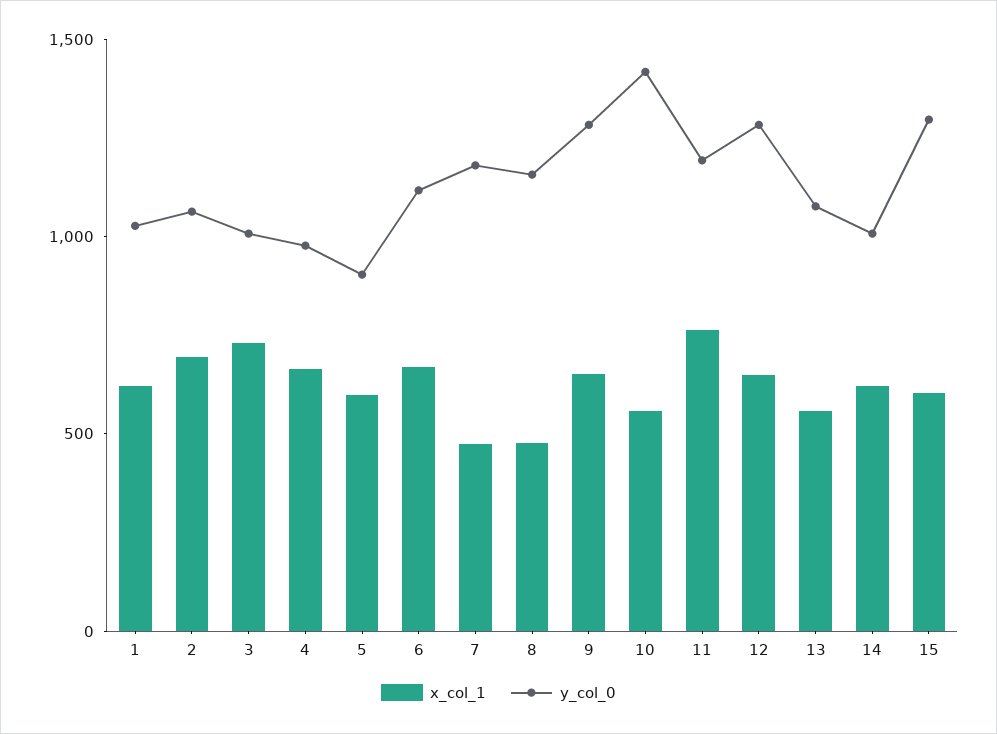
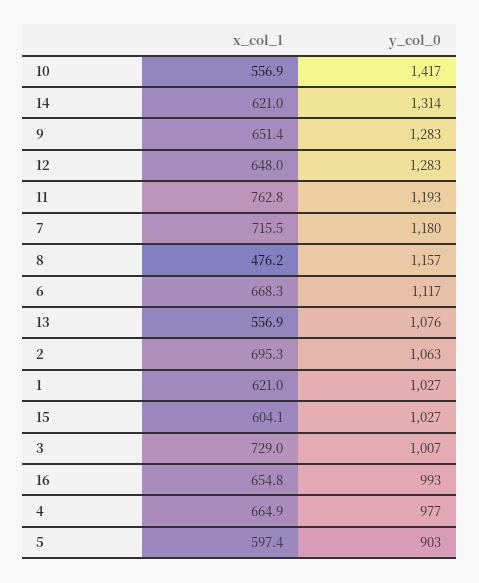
  {
    "x_col_1": {
      "1": 621,
      "2": 695.3,
      "3": 729,
      "4": 664.9,
      "5": 597.4,
      "6": 668.3,
-     "7": 500,
+     "7": 715.5,
      "8": 476.2,
      "9": 651.4,
      "10": 556.9,
      "11": 762.8,
      "12": 648,
      "13": 556.9,
      "14": 621,
-     "15": 604.1
+     "15": 604.1,
+     "16": 654.8
    },
    "y_col_0": {
      "1": 1027,
      "2": 1063,
      "3": 1007,
      "4": 977,
      "5": 903,
      "6": 1117,
      "7": 1180,
      "8": 1157,
      "9": 1283,
      "10": 1417,
      "11": 1193,
      "12": 1283,
      "13": 1076,
-     "14": 1000,
+     "14": 1314,
-     "15": 1300
+     "15": 1027,
+     "16": 993
    }
  }

